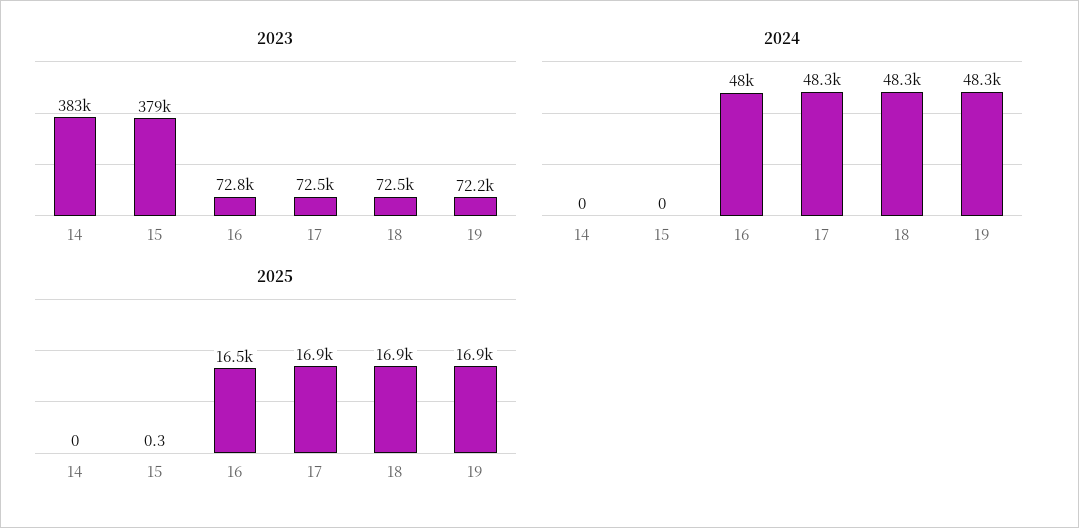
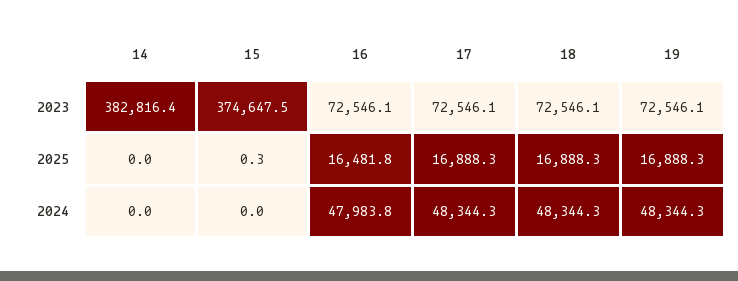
  {
    "2023": {
      "14": 382816.4,
-     "15": 379000,
+     "15": 374647.5,
-     "16": 72800,
+     "16": 72546.1,
      "17": 72546.1,
      "18": 72546.1,
-     "19": 72200
+     "19": 72546.1
    },
    "2024": {
      "14": 0,
      "15": 0,
      "16": 47983.8,
      "17": 48344.3,
      "18": 48344.3,
      "19": 48344.3
    },
    "2025": {
      "14": 0,
      "15": 0.3,
      "16": 16481.8,
      "17": 16888.3,
      "18": 16888.3,
      "19": 16888.3
    }
  }

